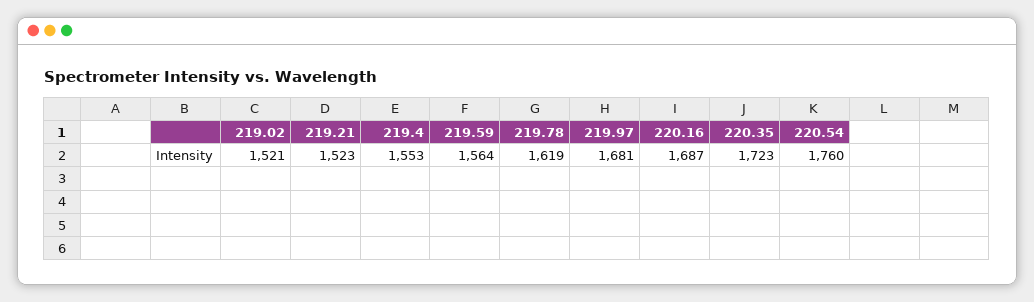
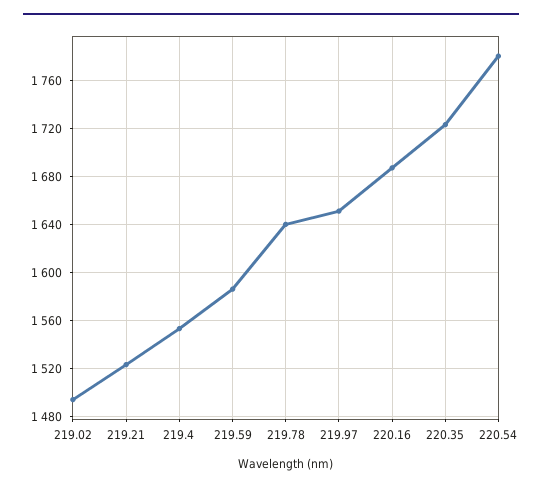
  {
-   "219.02": 1521,
+   "219.02": 1495,
    "219.21": 1523,
    "219.4": 1553,
-   "219.59": 1564,
+   "219.59": 1585,
-   "219.78": 1619,
+   "219.78": 1640,
-   "219.97": 1681,
+   "219.97": 1650,
    "220.16": 1687,
    "220.35": 1723,
-   "220.54": 1760
+   "220.54": 1780
  }

